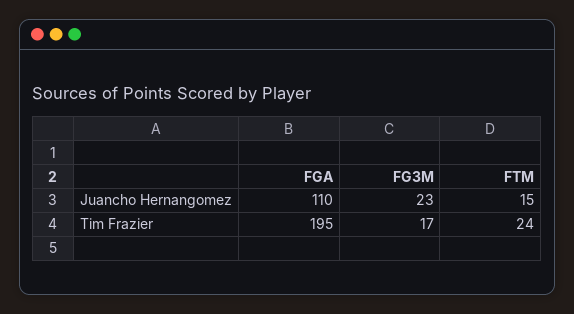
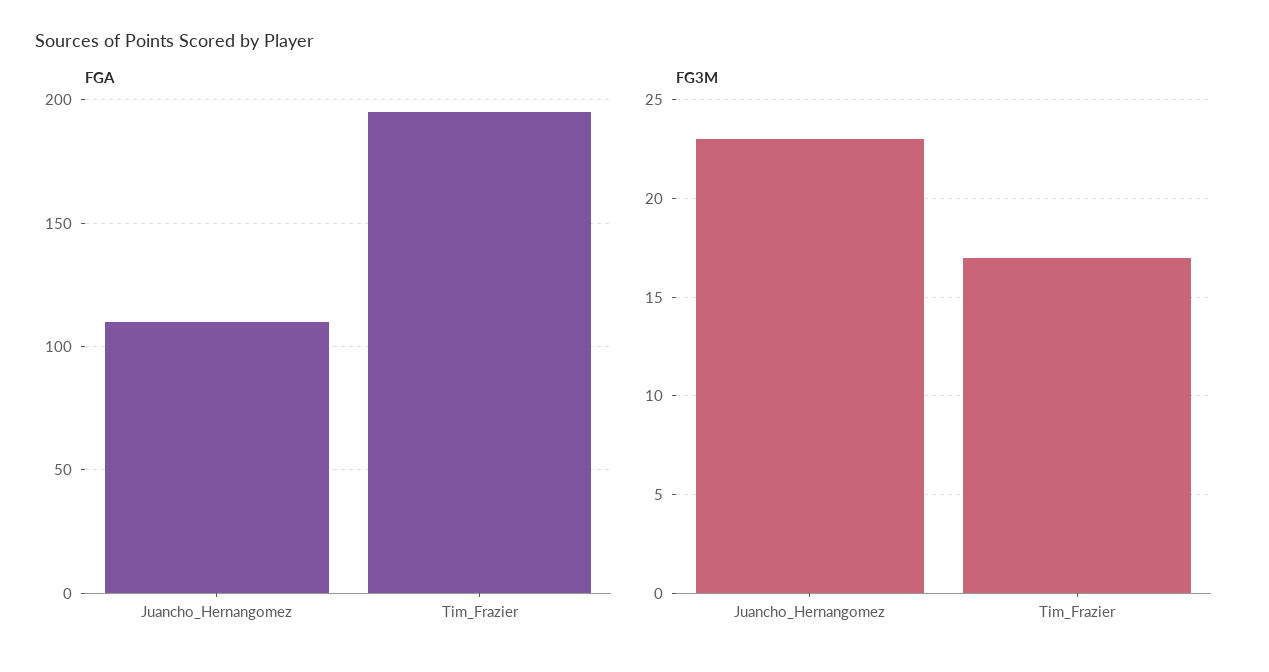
  {
    "FGA": {
      "Juancho Hernangomez": 110,
      "Tim Frazier": 195
    },
    "FG3M": {
      "Juancho Hernangomez": 23,
      "Tim Frazier": 17
-   },
+   }
-   "FTM": {
-     "Juancho Hernangomez": 15,
-     "Tim Frazier": 24
-   }
  }

